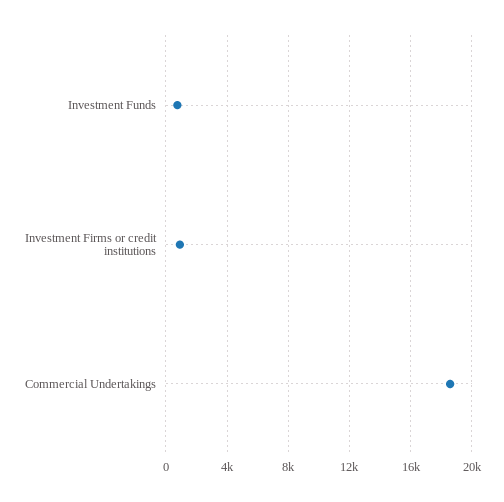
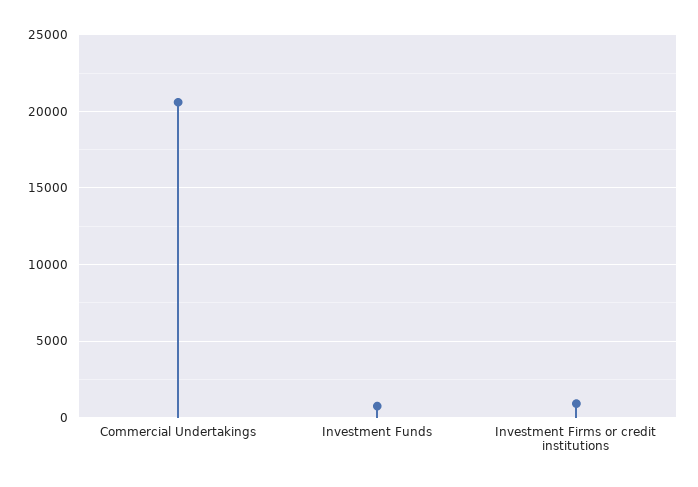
  {
    "Investment Funds": 500,
    "Investment Firms or credit institutions": 1000,
-   "Commercial Undertakings": 18500
+   "Commercial Undertakings": 20500
  }

